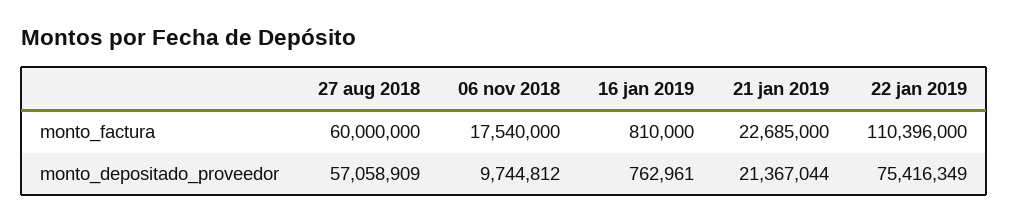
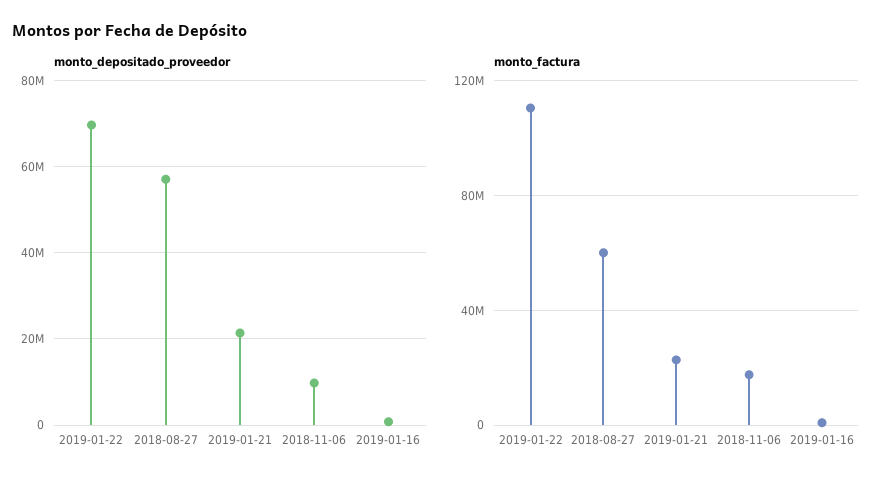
  {
    "monto_factura": {
      "27 aug 2018": 60000000,
      "06 nov 2018": 17540000,
      "16 jan 2019": 810000,
      "21 jan 2019": 22685000,
      "22 jan 2019": 110396000
    },
    "monto_depositado_proveedor": {
      "27 aug 2018": 57058909,
      "06 nov 2018": 9744812,
      "16 jan 2019": 762961,
      "21 jan 2019": 21367044,
-     "22 jan 2019": 75416349
+     "22 jan 2019": 70000000
    }
  }

